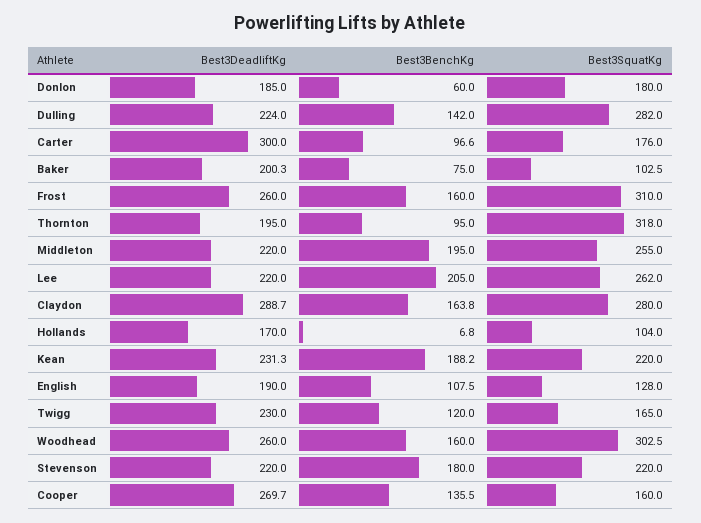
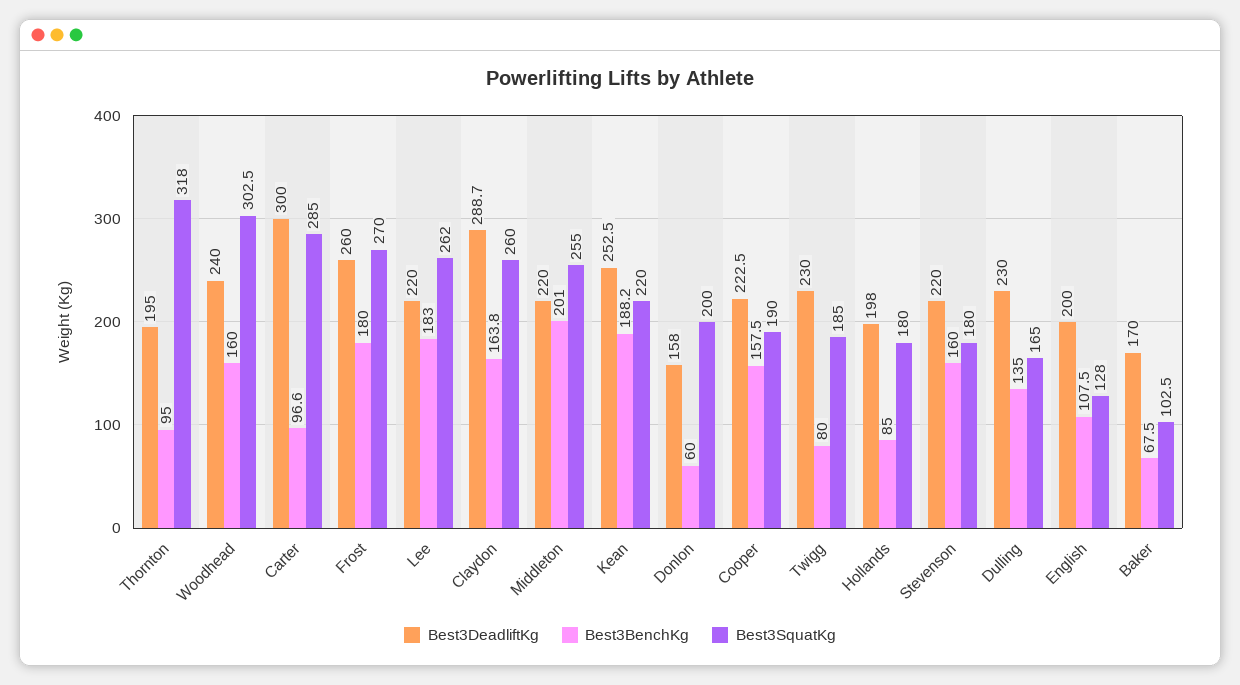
  {
    "Best3DeadliftKg": {
-     "Donlon": 185,
+     "Donlon": 158,
-     "Dulling": 224,
+     "Dulling": 230,
      "Carter": 300,
-     "Baker": 200.3,
+     "Baker": 170,
      "Frost": 260,
      "Thornton": 195,
      "Middleton": 220,
      "Lee": 220,
      "Claydon": 288.7,
-     "Hollands": 170,
+     "Hollands": 198,
-     "Kean": 231.3,
+     "Kean": 252.5,
-     "English": 190,
+     "English": 200,
      "Twigg": 230,
-     "Woodhead": 260,
+     "Woodhead": 240,
      "Stevenson": 220,
-     "Cooper": 269.7
+     "Cooper": 222.5
    },
    "Best3BenchKg": {
      "Donlon": 60,
-     "Dulling": 142,
+     "Dulling": 135,
      "Carter": 96.6,
-     "Baker": 75,
+     "Baker": 67.5,
-     "Frost": 160,
+     "Frost": 180,
      "Thornton": 95,
-     "Middleton": 195,
+     "Middleton": 201,
-     "Lee": 205,
+     "Lee": 183,
      "Claydon": 163.8,
-     "Hollands": 6.8,
+     "Hollands": 85,
      "Kean": 188.2,
      "English": 107.5,
-     "Twigg": 120,
+     "Twigg": 80,
      "Woodhead": 160,
-     "Stevenson": 180,
+     "Stevenson": 160,
-     "Cooper": 135.5
+     "Cooper": 157.5
    },
    "Best3SquatKg": {
-     "Donlon": 180,
+     "Donlon": 200,
-     "Dulling": 282,
+     "Dulling": 165,
-     "Carter": 176,
+     "Carter": 285,
      "Baker": 102.5,
-     "Frost": 310,
+     "Frost": 270,
      "Thornton": 318,
      "Middleton": 255,
      "Lee": 262,
-     "Claydon": 280,
+     "Claydon": 260,
-     "Hollands": 104,
+     "Hollands": 180,
      "Kean": 220,
      "English": 128,
-     "Twigg": 165,
+     "Twigg": 185,
      "Woodhead": 302.5,
-     "Stevenson": 220,
+     "Stevenson": 180,
-     "Cooper": 160
+     "Cooper": 190
    }
  }

